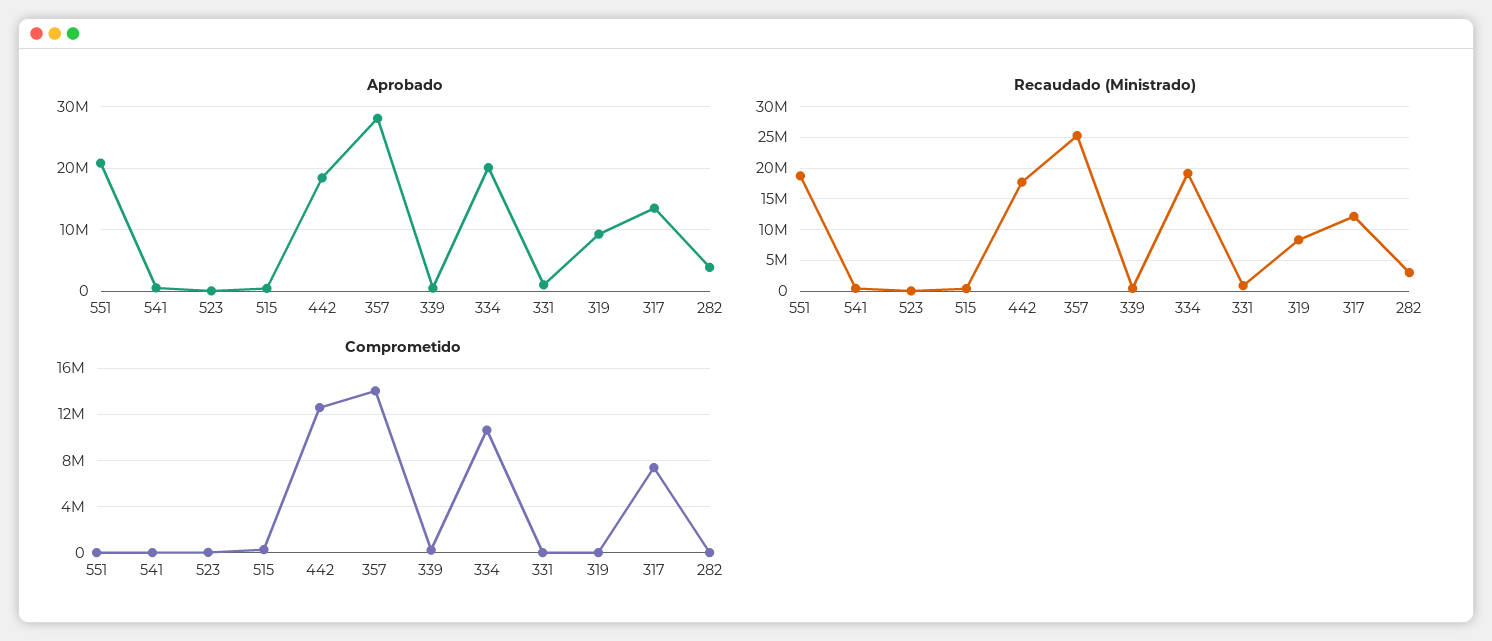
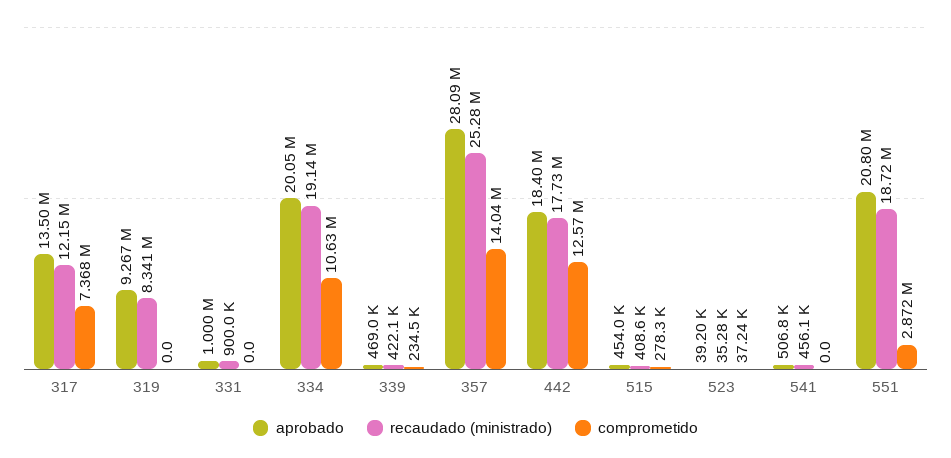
  {
    "Aprobado": {
      "551": 20800000,
      "541": 506800,
      "523": 39200,
      "515": 454000,
      "442": 18400000,
      "357": 28090000,
      "339": 469000,
      "334": 20050000,
      "331": 1000000,
      "319": 9267000,
-     "317": 13500000,
+     "317": 13500000
-     "282": 4000000
    },
    "Recaudado (Ministrado)": {
      "551": 18720000,
      "541": 456100,
      "523": 35280,
      "515": 408600,
      "442": 17730000,
      "357": 25280000,
      "339": 422100,
      "334": 19140000,
      "331": 900000,
      "319": 8341000,
-     "317": 12150000,
+     "317": 12150000
-     "282": 3000000
    },
    "Comprometido": {
-     "551": 0,
+     "551": 2872000,
      "541": 0,
      "523": 37240,
      "515": 278300,
      "442": 12570000,
      "357": 14040000,
      "339": 234500,
      "334": 10630000,
      "331": 0,
      "319": 0,
-     "317": 7368000,
+     "317": 7368000
-     "282": 0
    }
  }

